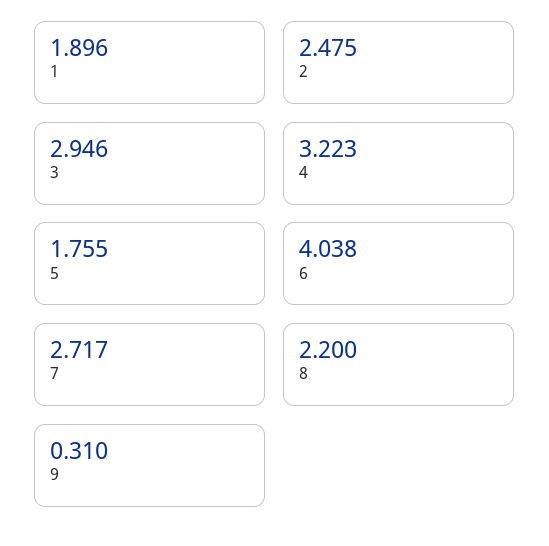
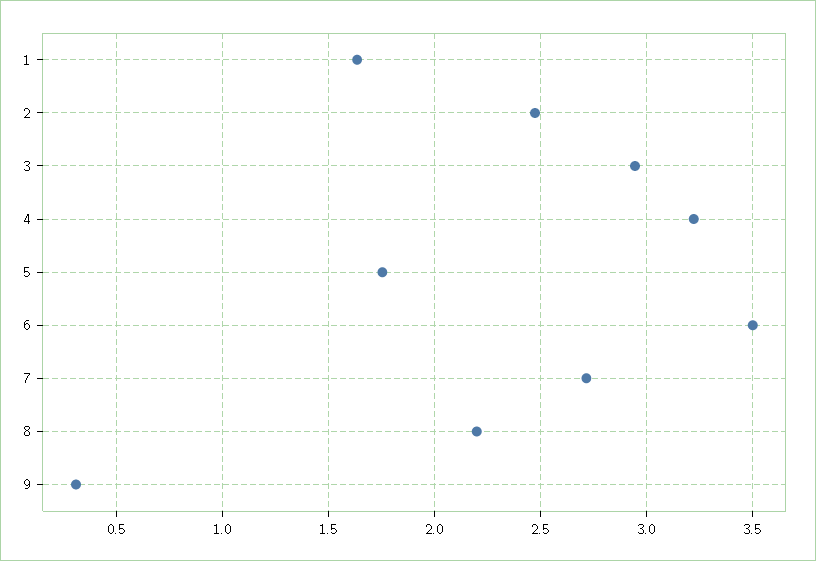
  {
-   "1": 1.896,
+   "1": 1.65,
    "2": 2.475,
    "3": 2.946,
    "4": 3.223,
    "5": 1.755,
-   "6": 4.038,
+   "6": 3.5,
    "7": 2.717,
    "8": 2.2,
    "9": 0.31
  }

